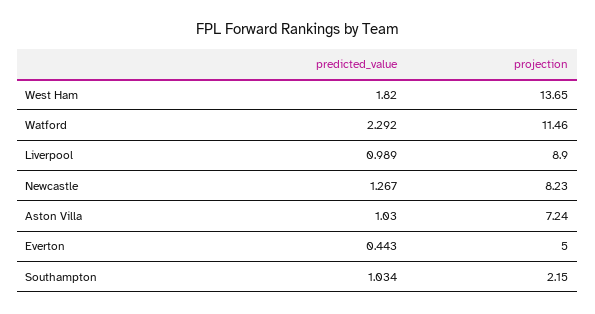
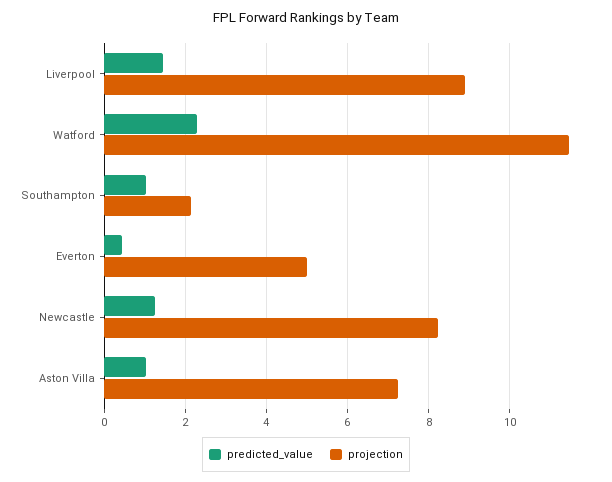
  {
    "predicted_value": {
-     "West Ham": 1.82,
      "Watford": 2.292,
-     "Liverpool": 0.989,
+     "Liverpool": 1.4,
      "Newcastle": 1.267,
      "Aston Villa": 1.03,
      "Everton": 0.443,
      "Southampton": 1.034
    },
    "projection": {
-     "West Ham": 13.65,
      "Watford": 11.46,
      "Liverpool": 8.9,
      "Newcastle": 8.23,
      "Aston Villa": 7.24,
      "Everton": 5,
      "Southampton": 2.15
    }
  }

